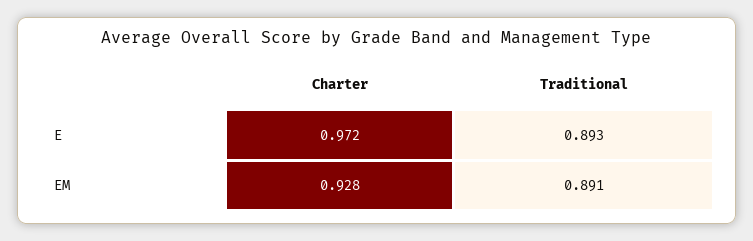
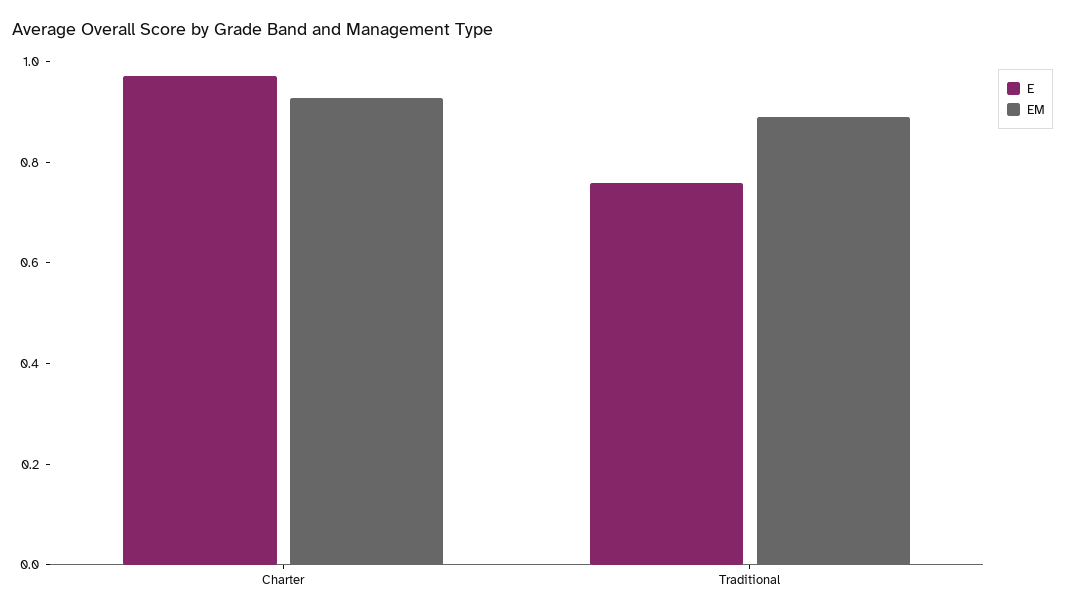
  {
    "E": {
      "Charter": 0.972,
-     "Traditional": 0.893
+     "Traditional": 0.75
    },
    "EM": {
      "Charter": 0.928,
      "Traditional": 0.891
    }
  }

